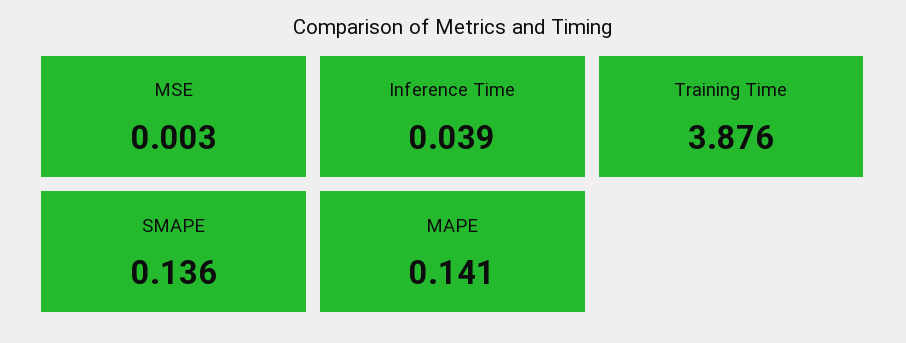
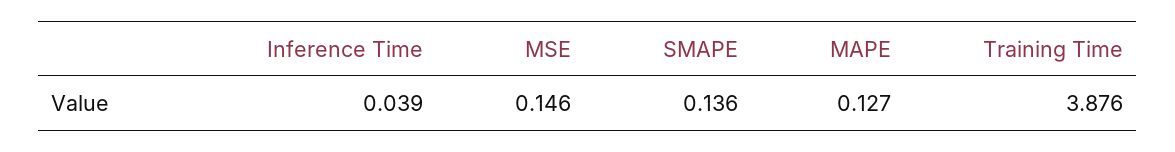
  {
-   "MSE": 0.003,
+   "MSE": 0.146,
    "Inference Time": 0.039,
    "Training Time": 3.876,
    "SMAPE": 0.136,
-   "MAPE": 0.141
+   "MAPE": 0.127
  }

